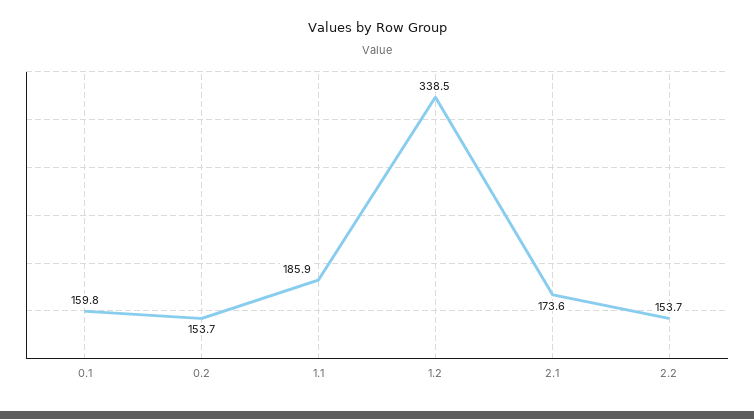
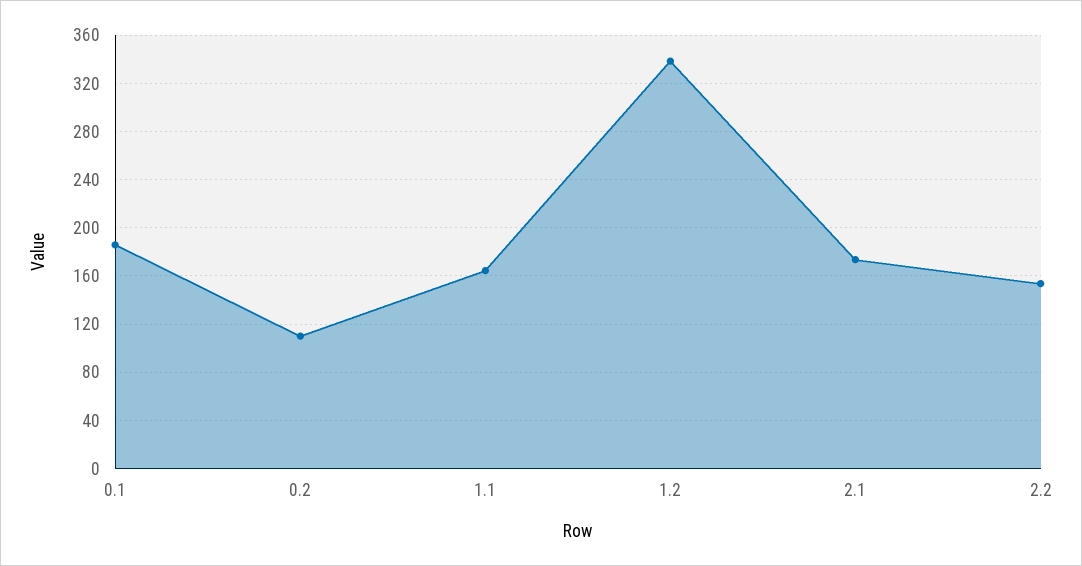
  {
-   "0.1": 159.8,
+   "0.1": 185,
-   "0.2": 153.7,
+   "0.2": 110,
-   "1.1": 185.9,
+   "1.1": 165,
    "1.2": 338.5,
    "2.1": 173.6,
    "2.2": 153.7
  }

